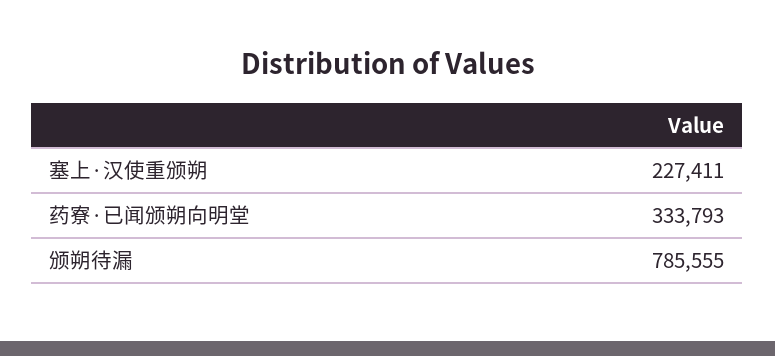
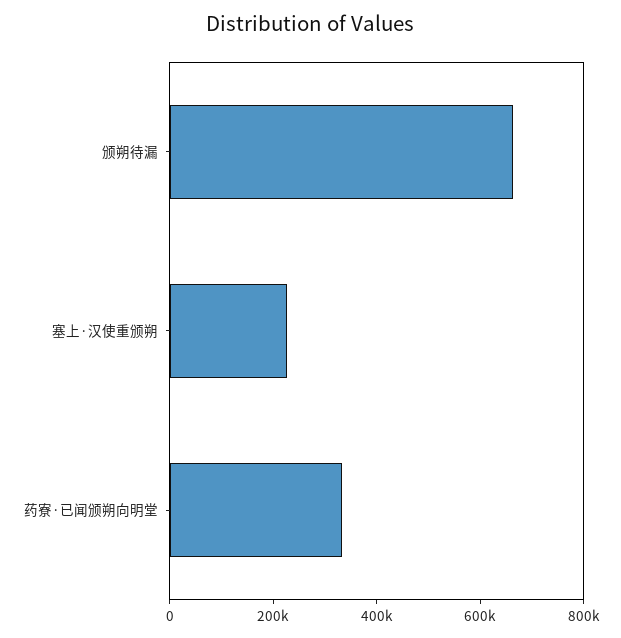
  {
    "塞上·汉使重颁朔": 227411,
    "药寮·已闻颁朔向明堂": 333793,
-   "颁朔待漏": 785555
+   "颁朔待漏": 650000
  }

